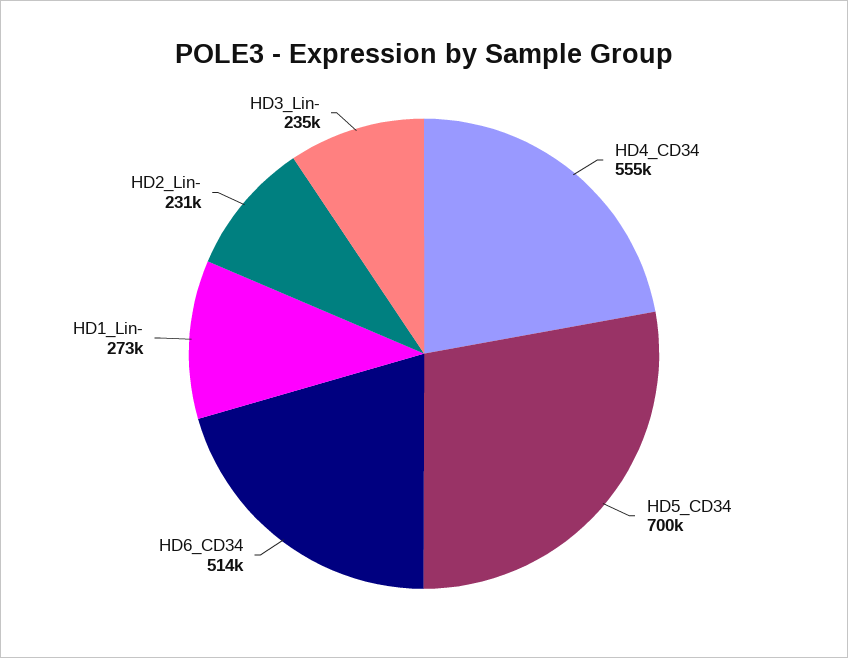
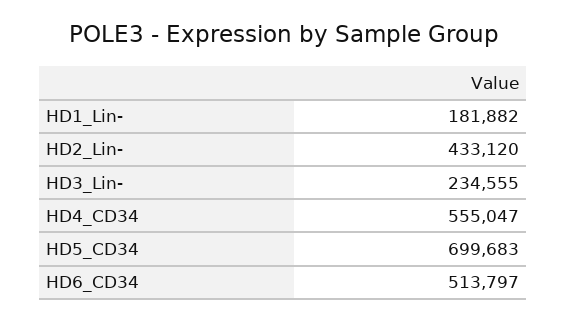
  {
    "HD4_CD34": 555047,
    "HD5_CD34": 699683,
    "HD6_CD34": 513797,
-   "HD1_Lin-": 273000,
+   "HD1_Lin-": 181882,
-   "HD2_Lin-": 231000,
+   "HD2_Lin-": 433120,
    "HD3_Lin-": 234555
  }

